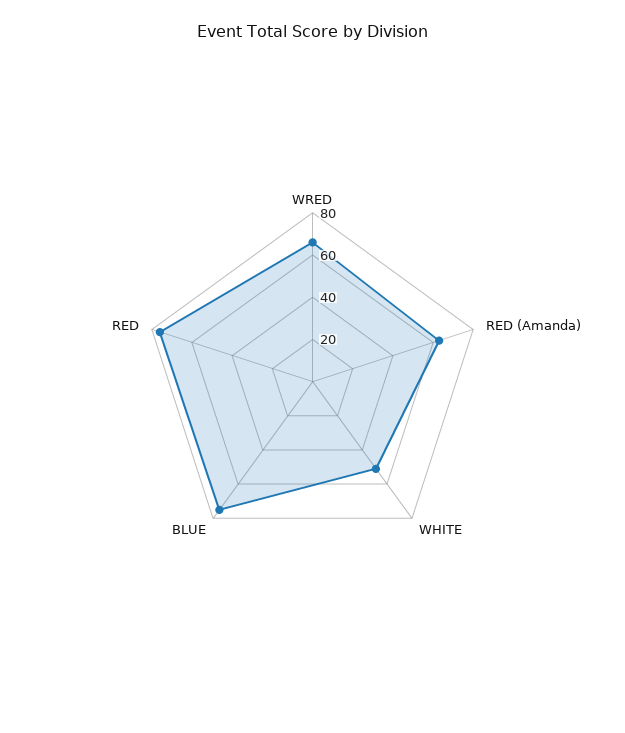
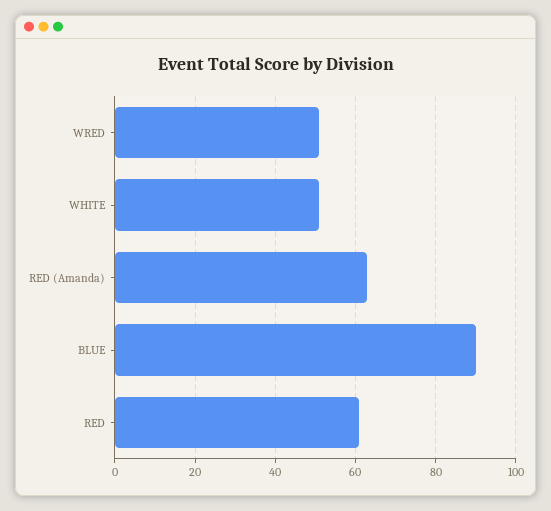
  {
-   "WRED": 65,
+   "WRED": 50,
    "RED (Amanda)": 65,
    "WHITE": 50,
-   "BLUE": 75,
+   "BLUE": 90,
-   "RED": 75
+   "RED": 60
  }

